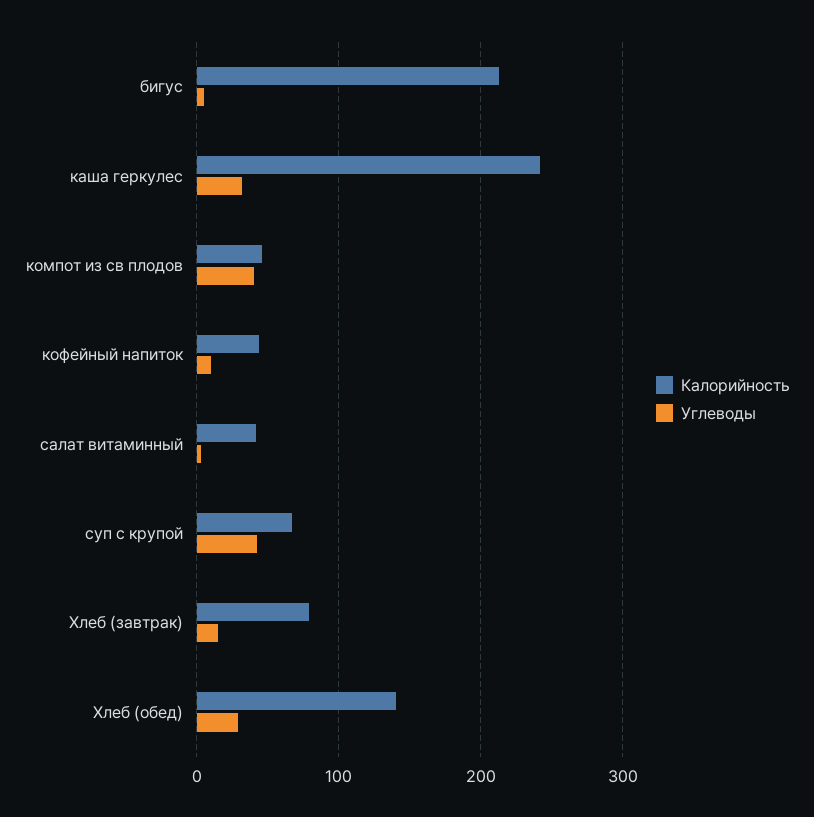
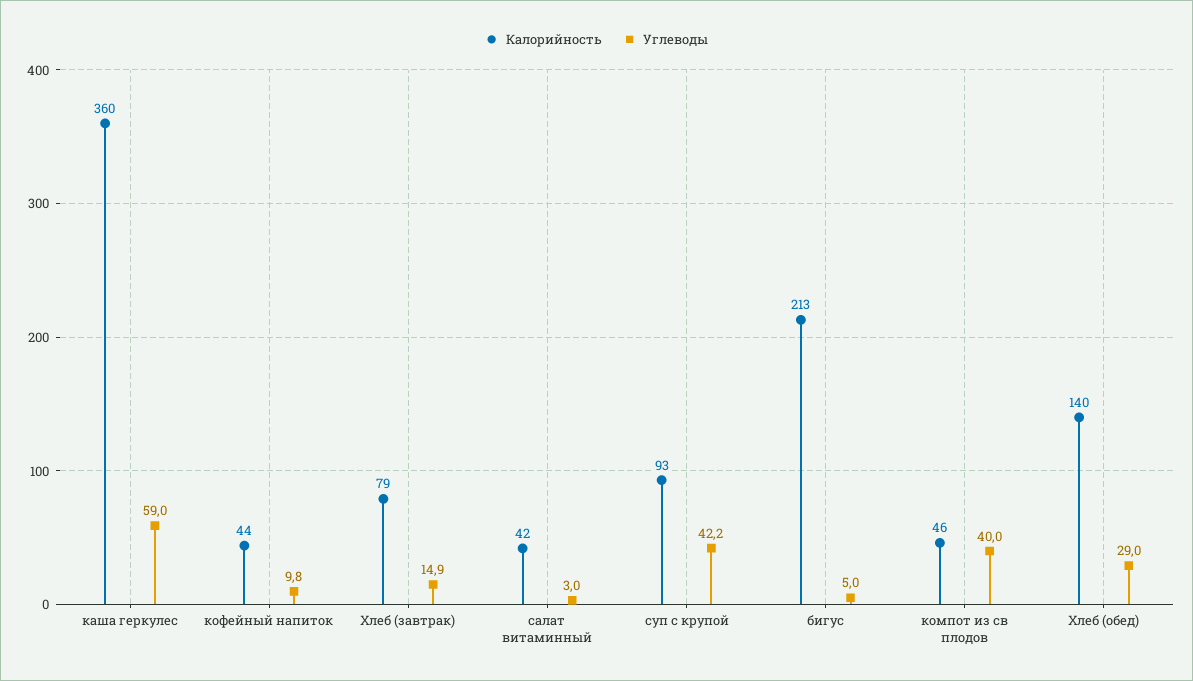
  {
    "Калорийность": {
      "бигус": 213,
-     "каша геркулес": 240,
+     "каша геркулес": 360,
      "компот из св плодов": 46,
      "кофейный напиток": 44,
      "салат витаминный": 42,
-     "суп с крупой": 70,
+     "суп с крупой": 93,
      "Хлеб (завтрак)": 79,
      "Хлеб (обед)": 140
    },
    "Углеводы": {
      "бигус": 5,
-     "каша геркулес": 30,
+     "каша геркулес": 59,
      "компот из св плодов": 40,
      "кофейный напиток": 9.8,
      "салат витаминный": 3,
      "суп с крупой": 42.2,
      "Хлеб (завтрак)": 14.9,
      "Хлеб (обед)": 29
    }
  }

